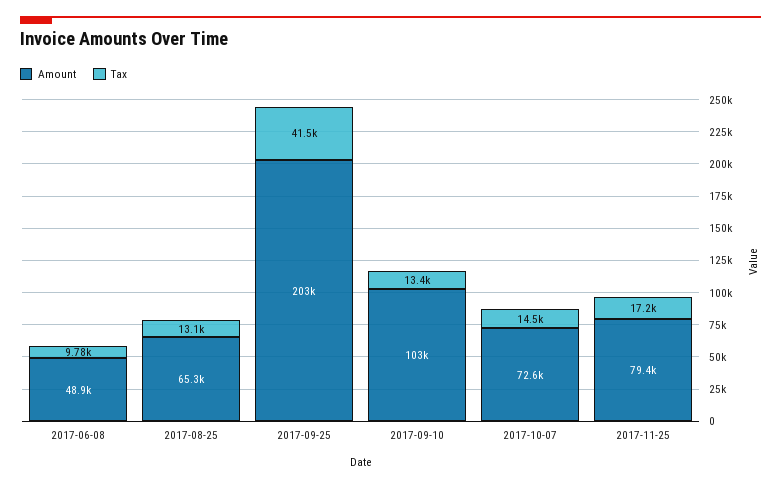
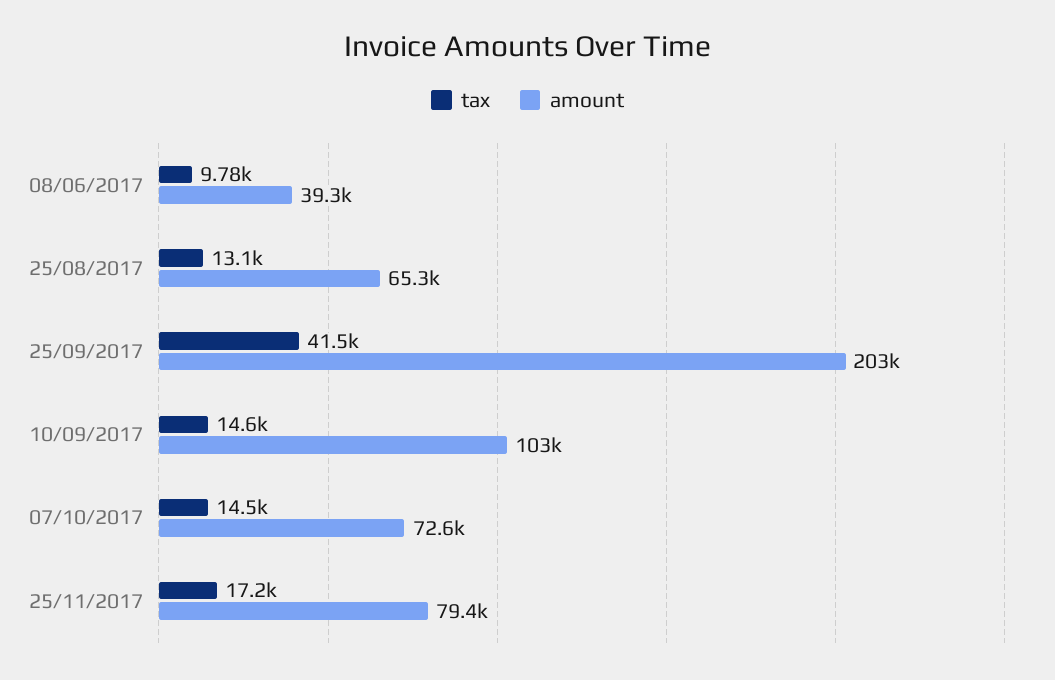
  {
    "Amount": {
-     "2017-06-08": 48900,
+     "2017-06-08": 39300,
      "2017-08-25": 65300,
      "2017-09-25": 203000,
      "2017-09-10": 103000,
      "2017-10-07": 72600,
      "2017-11-25": 79400
    },
    "Tax": {
      "2017-06-08": 9780,
      "2017-08-25": 13100,
      "2017-09-25": 41500,
-     "2017-09-10": 13400,
+     "2017-09-10": 14600,
      "2017-10-07": 14500,
      "2017-11-25": 17200
    }
  }

